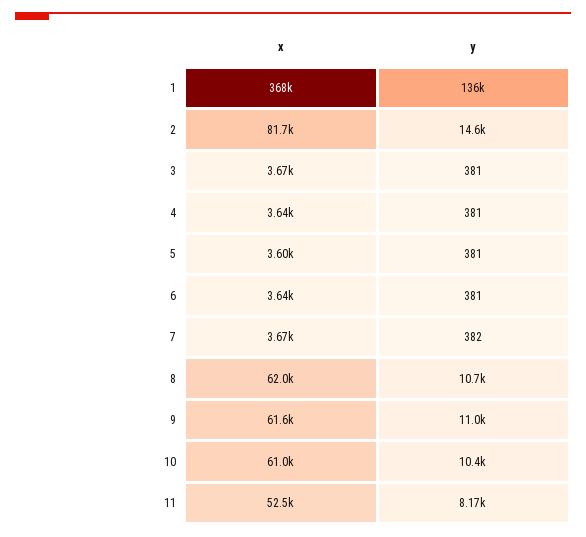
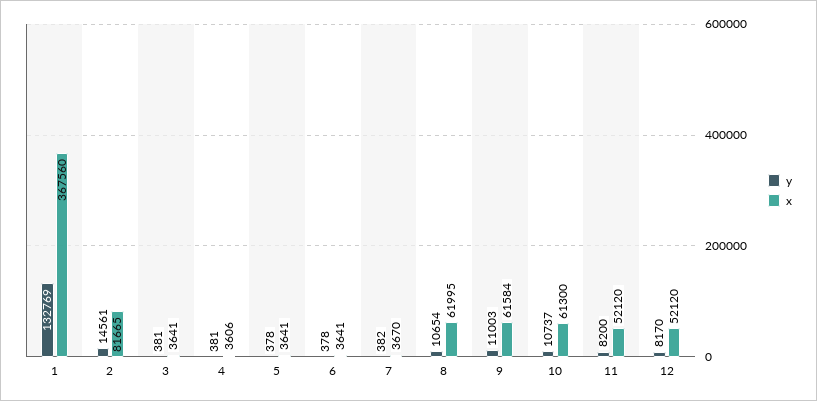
  {
    "x": {
      "1": 367560,
      "2": 81665,
-     "3": 3670,
+     "3": 3641,
-     "4": 3640,
+     "4": 3606,
-     "5": 3600,
+     "5": 3641,
      "6": 3641,
      "7": 3670,
      "8": 61995,
      "9": 61584,
-     "10": 61000,
+     "10": 61300,
-     "11": 52500
+     "11": 52120,
+     "12": 52120
    },
    "y": {
-     "1": 136000,
+     "1": 132769,
      "2": 14561,
      "3": 381,
      "4": 381,
-     "5": 381,
+     "5": 378,
-     "6": 381,
+     "6": 378,
      "7": 382,
      "8": 10654,
      "9": 11003,
-     "10": 10400,
+     "10": 10737,
-     "11": 8170
+     "11": 8200,
+     "12": 8170
    }
  }

